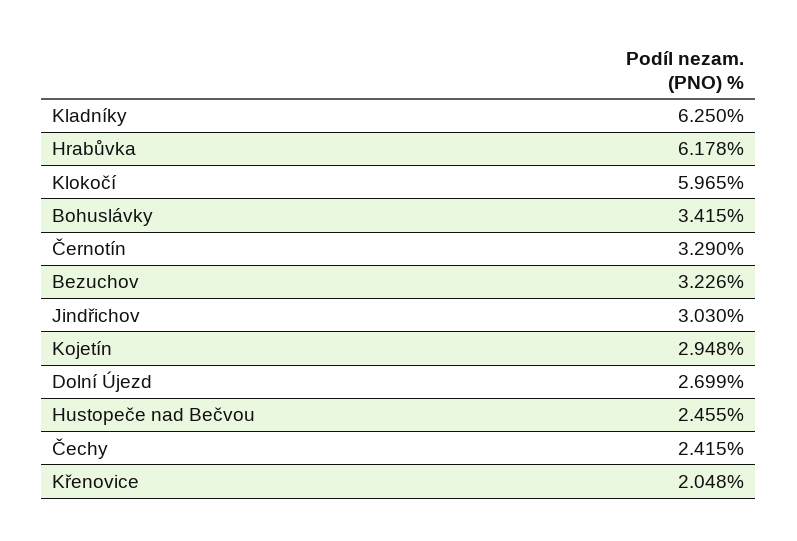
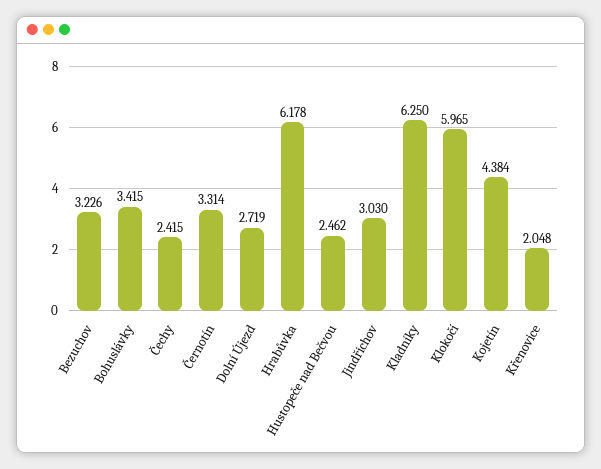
  {
    "Kladníky": 6.25,
    "Hrabůvka": 6.178,
    "Klokočí": 5.965,
    "Bohuslávky": 3.415,
-   "Černotín": 3.29,
+   "Černotín": 3.314,
    "Bezuchov": 3.226,
    "Jindřichov": 3.03,
-   "Kojetín": 2.948,
+   "Kojetín": 4.384,
-   "Dolní Újezd": 2.699,
+   "Dolní Újezd": 2.719,
-   "Hustopeče nad Bečvou": 2.455,
+   "Hustopeče nad Bečvou": 2.462,
    "Čechy": 2.415,
    "Křenovice": 2.048
  }

